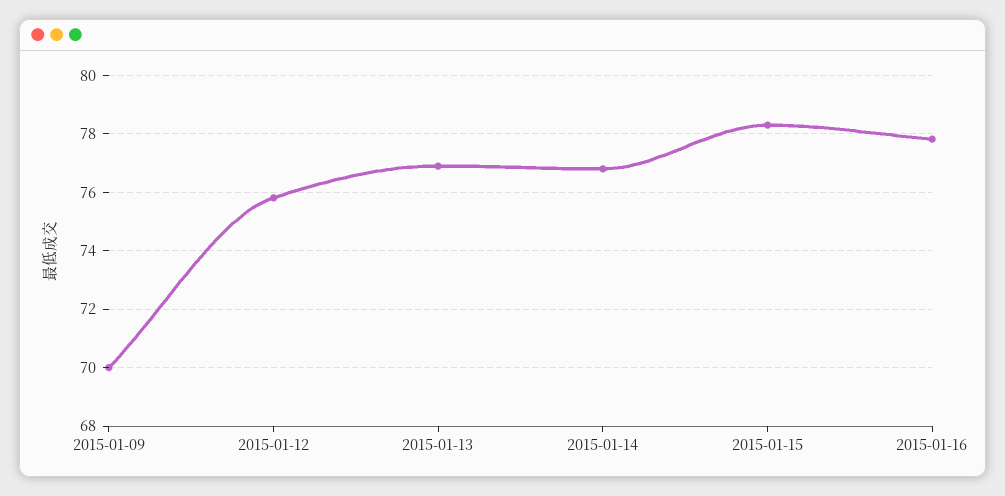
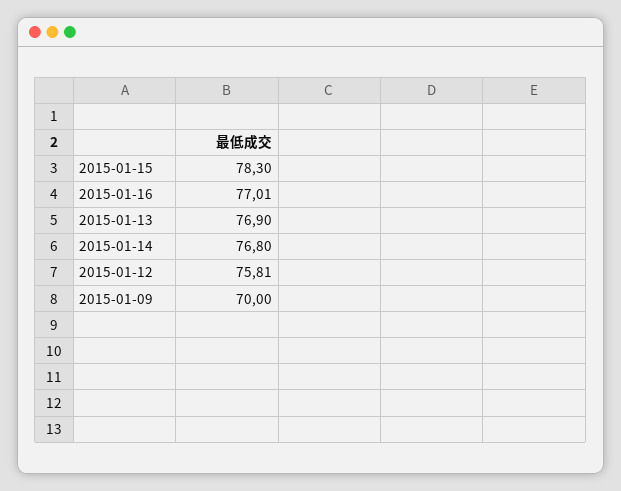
  {
    "2015-01-09": 70,
    "2015-01-12": 75.81,
    "2015-01-13": 76.9,
    "2015-01-14": 76.8,
    "2015-01-15": 78.3,
-   "2015-01-16": 77.75
+   "2015-01-16": 77.01
  }

